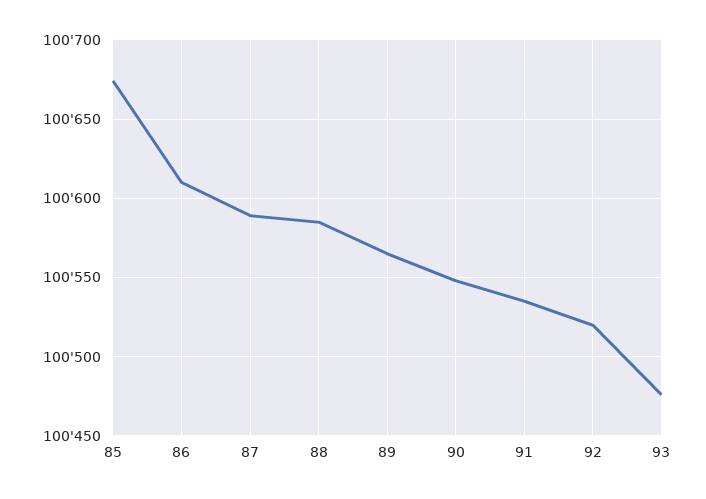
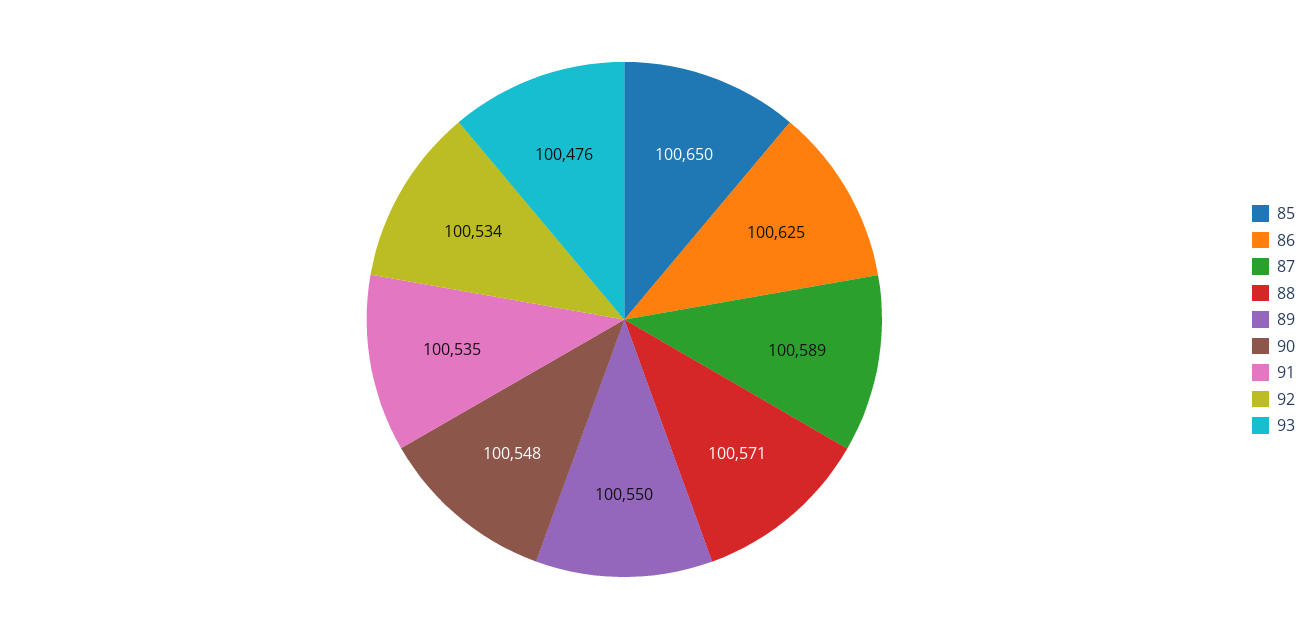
  {
-   "85": 100675,
+   "85": 100650,
-   "86": 100610,
+   "86": 100625,
    "87": 100589,
-   "88": 100585,
+   "88": 100571,
-   "89": 100565,
+   "89": 100550,
    "90": 100548,
    "91": 100535,
-   "92": 100520,
+   "92": 100534,
    "93": 100476
  }

